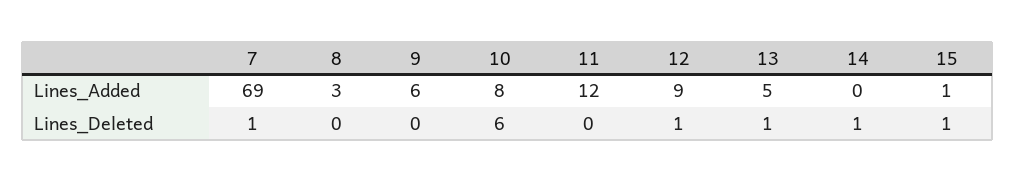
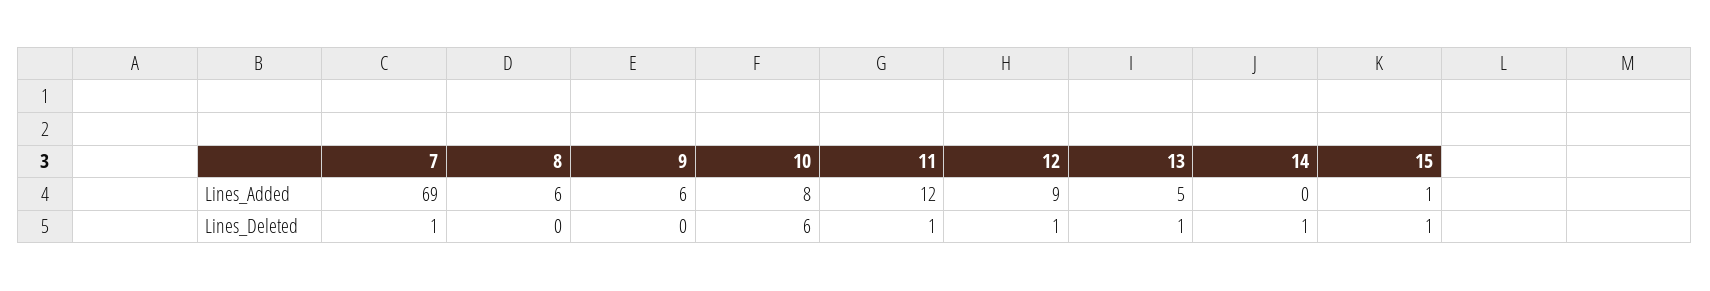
  {
    "7": {
      "Lines_Added": 69,
      "Lines_Deleted": 1
    },
    "8": {
-     "Lines_Added": 3,
+     "Lines_Added": 6,
      "Lines_Deleted": 0
    },
    "9": {
      "Lines_Added": 6,
      "Lines_Deleted": 0
    },
    "10": {
      "Lines_Added": 8,
      "Lines_Deleted": 6
    },
    "11": {
      "Lines_Added": 12,
-     "Lines_Deleted": 0
+     "Lines_Deleted": 1
    },
    "12": {
      "Lines_Added": 9,
      "Lines_Deleted": 1
    },
    "13": {
      "Lines_Added": 5,
      "Lines_Deleted": 1
    },
    "14": {
      "Lines_Added": 0,
      "Lines_Deleted": 1
    },
    "15": {
      "Lines_Added": 1,
      "Lines_Deleted": 1
    }
  }

